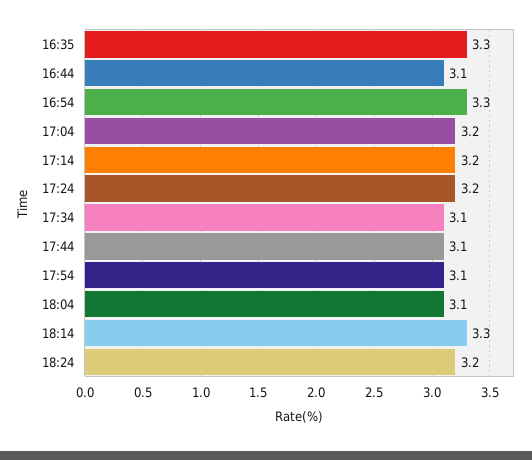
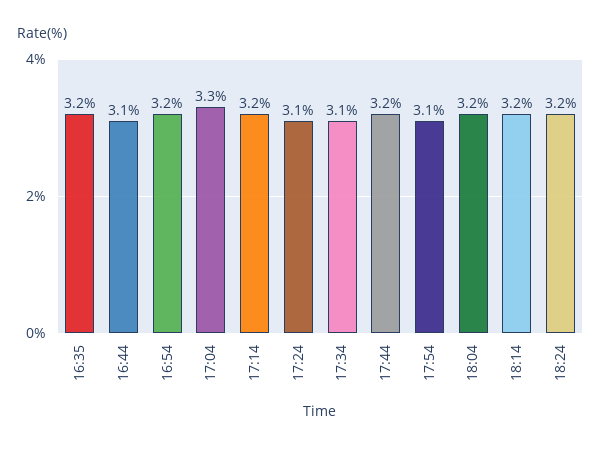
  {
-   "16:35": 3.3,
+   "16:35": 3.2,
    "16:44": 3.1,
-   "16:54": 3.3,
+   "16:54": 3.2,
-   "17:04": 3.2,
+   "17:04": 3.3,
    "17:14": 3.2,
-   "17:24": 3.2,
+   "17:24": 3.1,
    "17:34": 3.1,
-   "17:44": 3.1,
+   "17:44": 3.2,
    "17:54": 3.1,
-   "18:04": 3.1,
+   "18:04": 3.2,
-   "18:14": 3.3,
+   "18:14": 3.2,
    "18:24": 3.2
  }

